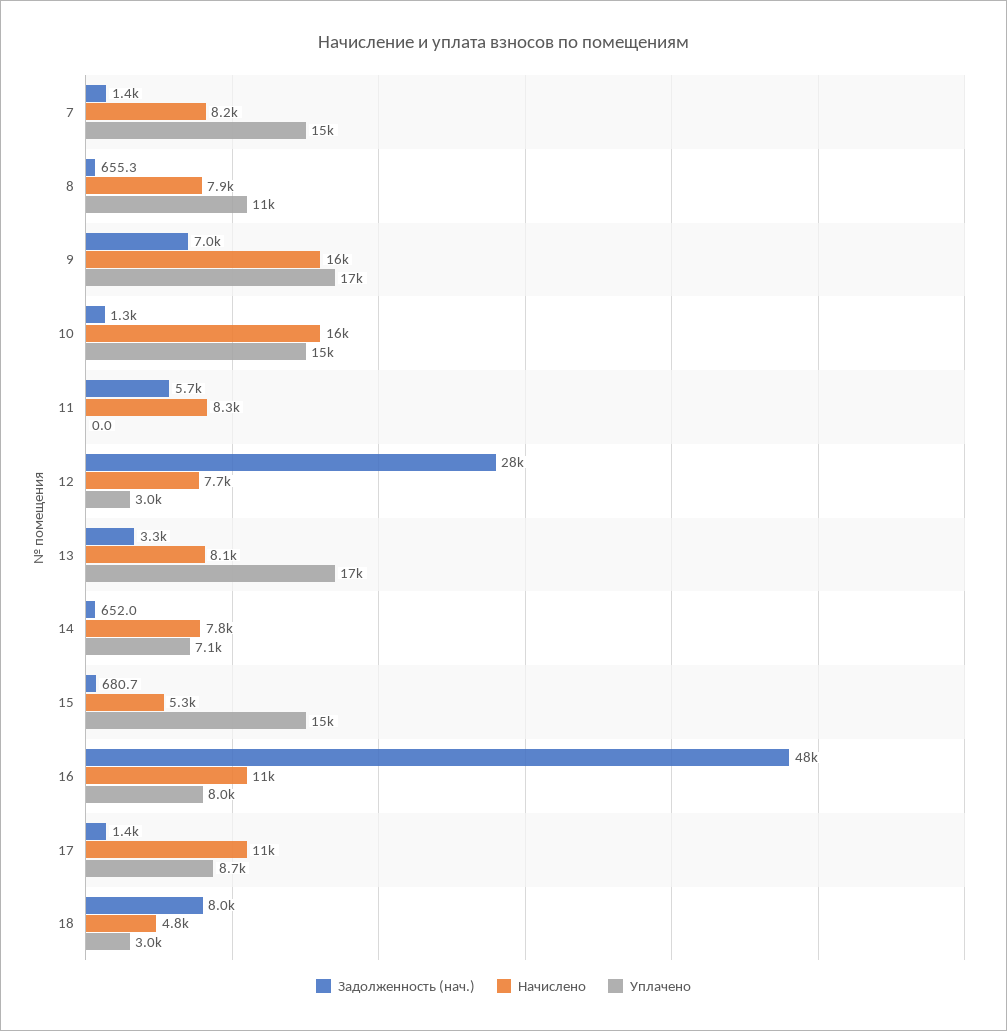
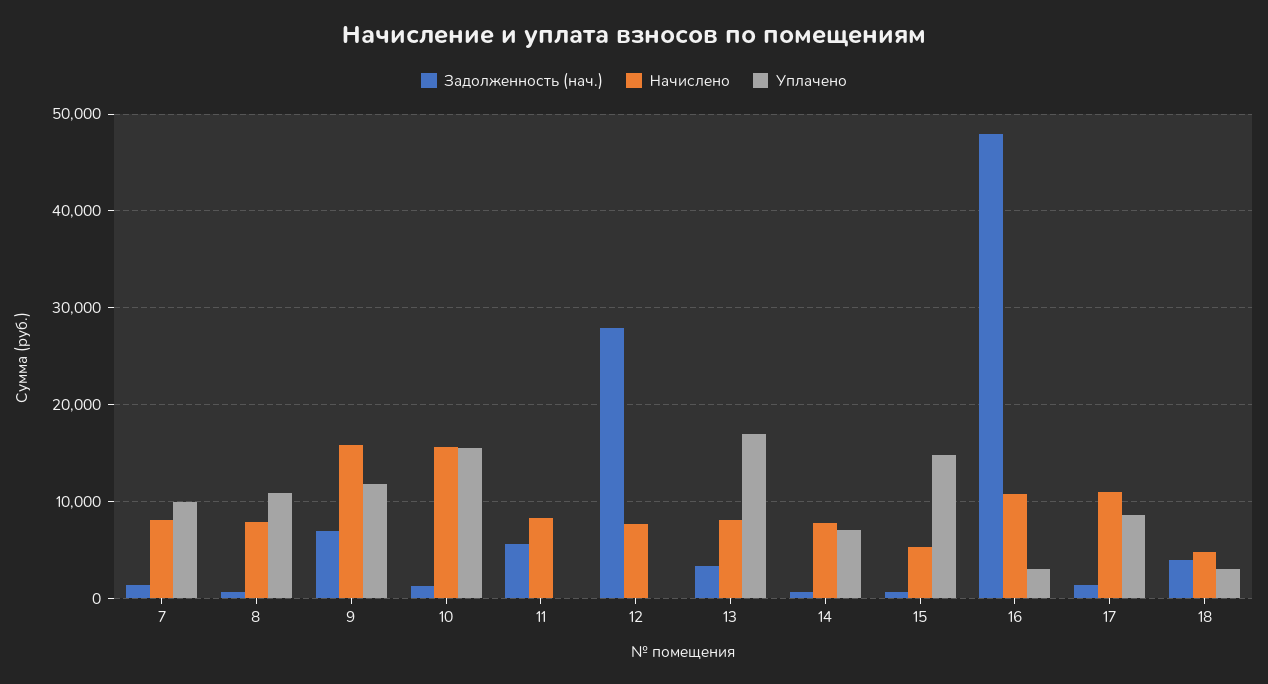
  {
    "Задолженность (нач.)": {
      "7": 1400,
      "8": 655.3,
      "9": 7000,
      "10": 1300,
      "11": 5700,
      "12": 28000,
      "13": 3300,
      "14": 652,
      "15": 680.7,
      "16": 48000,
      "17": 1400,
-     "18": 8000
+     "18": 4000
    },
    "Начислено": {
      "7": 8200,
      "8": 7900,
      "9": 16000,
      "10": 16000,
      "11": 8300,
      "12": 7700,
      "13": 8100,
      "14": 7800,
      "15": 5300,
      "16": 11000,
      "17": 11000,
      "18": 4800
    },
    "Уплачено": {
-     "7": 15000,
+     "7": 10000,
      "8": 11000,
-     "9": 17000,
+     "9": 12000,
      "10": 15000,
      "11": 0,
-     "12": 3000,
+     "12": 0,
      "13": 17000,
      "14": 7100,
      "15": 15000,
-     "16": 8000,
+     "16": 3000,
      "17": 8700,
      "18": 3000
    }
  }

